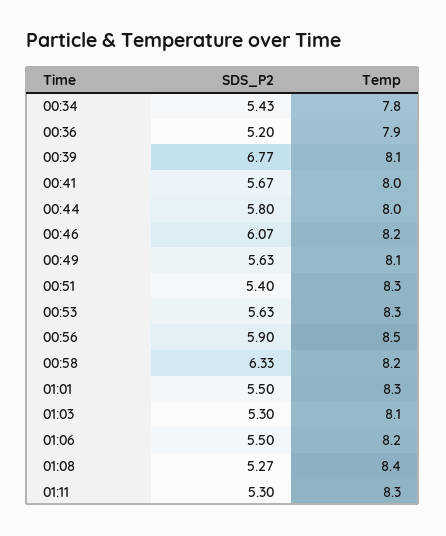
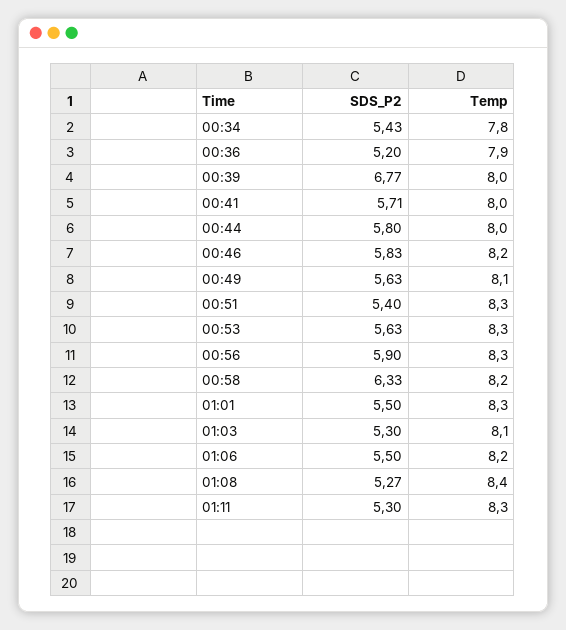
  {
    "SDS_P2": {
      "00:34": 5.43,
      "00:36": 5.2,
      "00:39": 6.77,
-     "00:41": 5.67,
+     "00:41": 5.71,
      "00:44": 5.8,
-     "00:46": 6.07,
+     "00:46": 5.83,
      "00:49": 5.63,
      "00:51": 5.4,
      "00:53": 5.63,
      "00:56": 5.9,
      "00:58": 6.33,
      "01:01": 5.5,
      "01:03": 5.3,
      "01:06": 5.5,
      "01:08": 5.27,
      "01:11": 5.3
    },
    "Temp": {
      "00:34": 7.8,
      "00:36": 7.9,
-     "00:39": 8.1,
+     "00:39": 8,
      "00:41": 8,
      "00:44": 8,
      "00:46": 8.2,
      "00:49": 8.1,
      "00:51": 8.3,
      "00:53": 8.3,
-     "00:56": 8.5,
+     "00:56": 8.3,
      "00:58": 8.2,
      "01:01": 8.3,
      "01:03": 8.1,
      "01:06": 8.2,
      "01:08": 8.4,
      "01:11": 8.3
    }
  }

